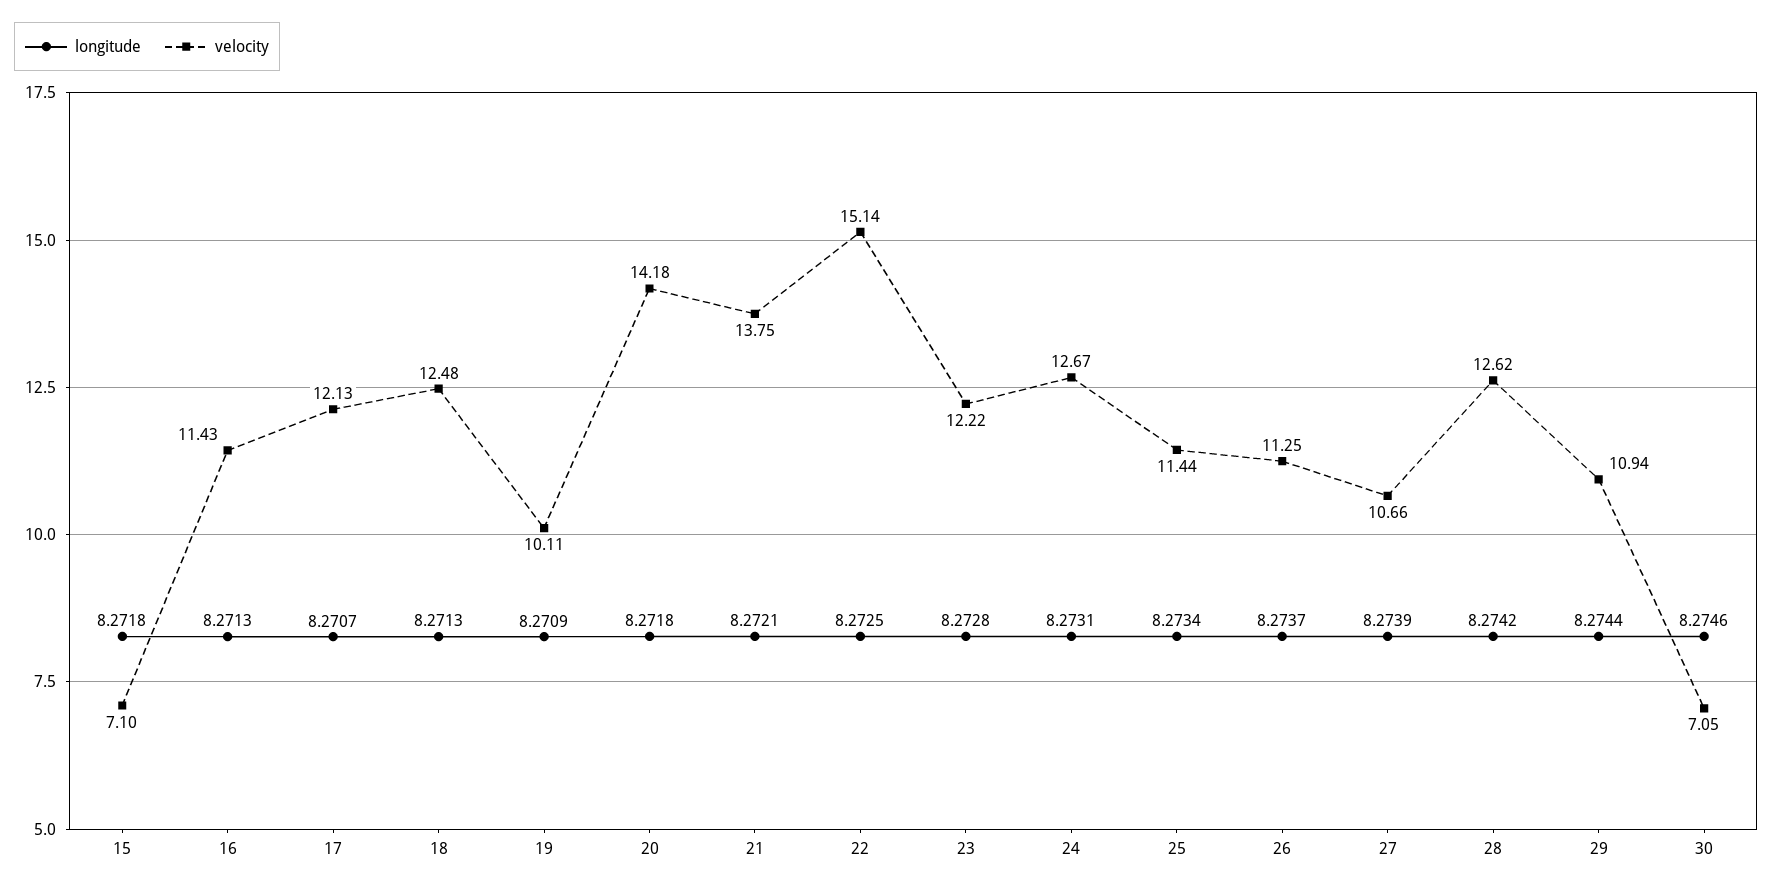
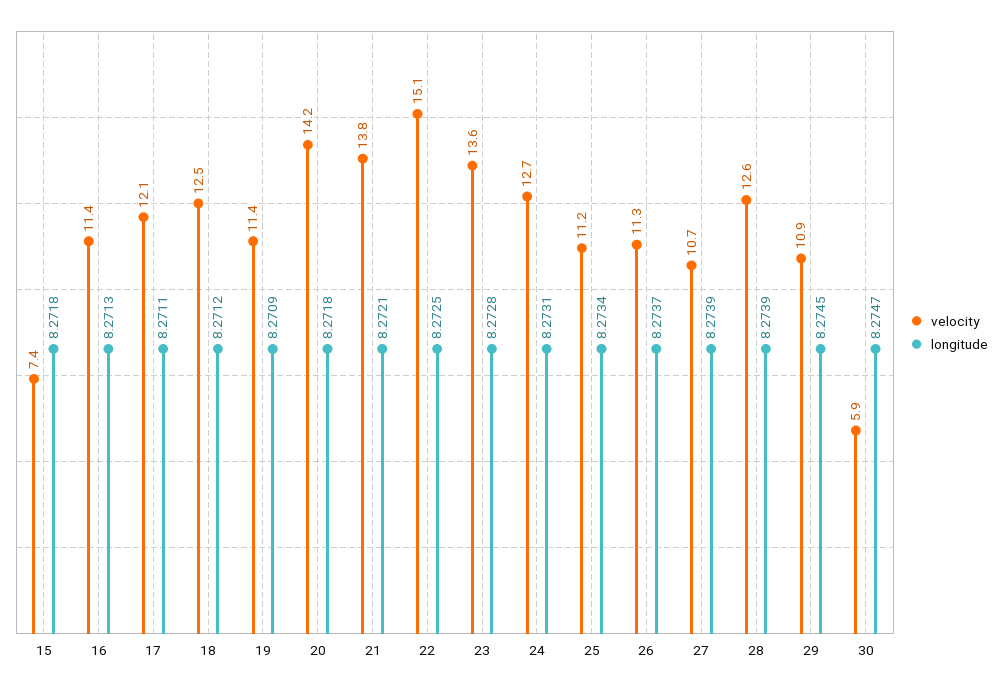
  {
    "longitude": {
      "15": 8.2718,
      "16": 8.2713,
-     "17": 8.2707,
+     "17": 8.2711,
-     "18": 8.2713,
+     "18": 8.2712,
      "19": 8.2709,
      "20": 8.2718,
      "21": 8.2721,
      "22": 8.2725,
      "23": 8.2728,
      "24": 8.2731,
      "25": 8.2734,
      "26": 8.2737,
      "27": 8.2739,
-     "28": 8.2742,
+     "28": 8.2739,
-     "29": 8.2744,
+     "29": 8.2745,
-     "30": 8.2746
+     "30": 8.2747
    },
    "velocity": {
-     "15": 7.1,
+     "15": 7.4,
      "16": 11.43,
      "17": 12.13,
      "18": 12.48,
-     "19": 10.11,
+     "19": 11.4,
      "20": 14.18,
      "21": 13.75,
      "22": 15.14,
-     "23": 12.22,
+     "23": 13.6,
      "24": 12.67,
-     "25": 11.44,
+     "25": 11.2,
      "26": 11.25,
      "27": 10.66,
      "28": 12.62,
      "29": 10.94,
-     "30": 7.05
+     "30": 5.9
    }
  }

